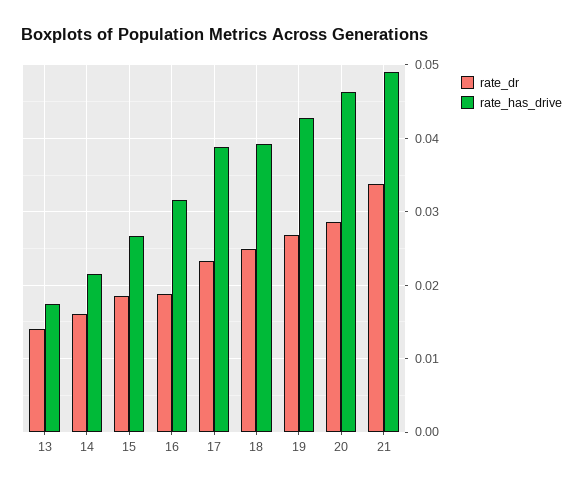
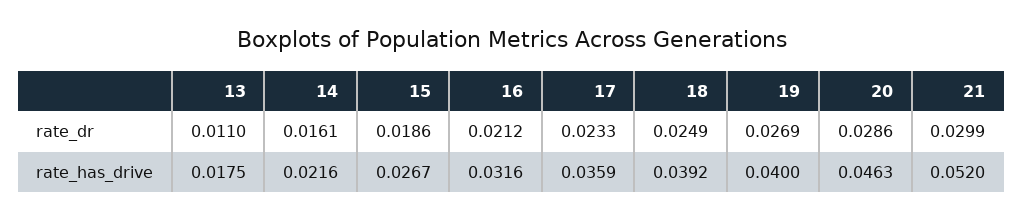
  {
    "rate_dr": {
-     "13": 0.014,
+     "13": 0.011,
      "14": 0.0161,
      "15": 0.0186,
-     "16": 0.019,
+     "16": 0.0212,
      "17": 0.0233,
      "18": 0.0249,
      "19": 0.0269,
      "20": 0.0286,
-     "21": 0.034
+     "21": 0.0299
    },
    "rate_has_drive": {
      "13": 0.0175,
      "14": 0.0216,
      "15": 0.0267,
      "16": 0.0316,
-     "17": 0.039,
+     "17": 0.0359,
      "18": 0.0392,
-     "19": 0.043,
+     "19": 0.04,
      "20": 0.0463,
-     "21": 0.049
+     "21": 0.052
    }
  }

